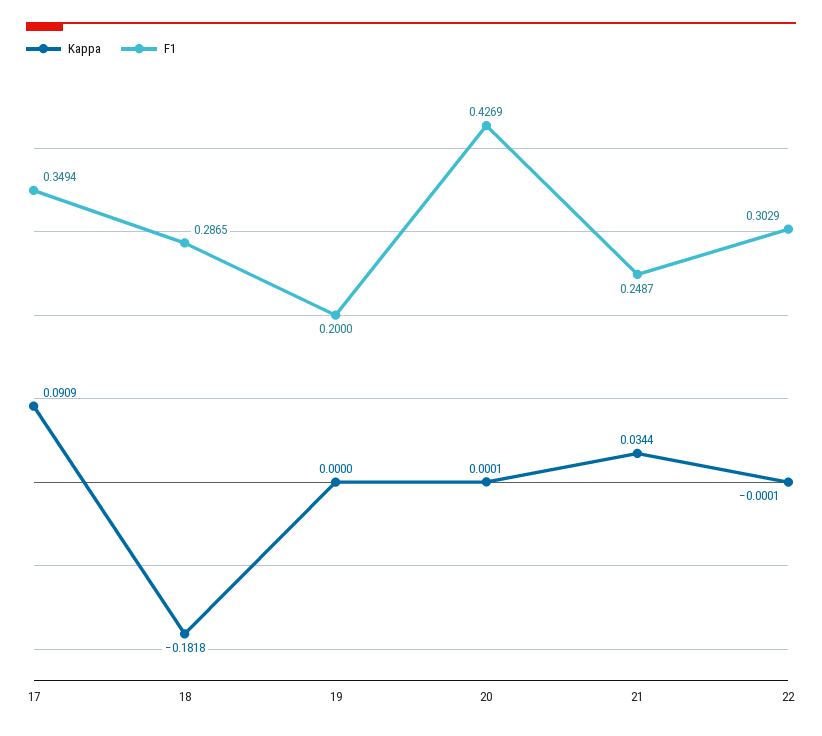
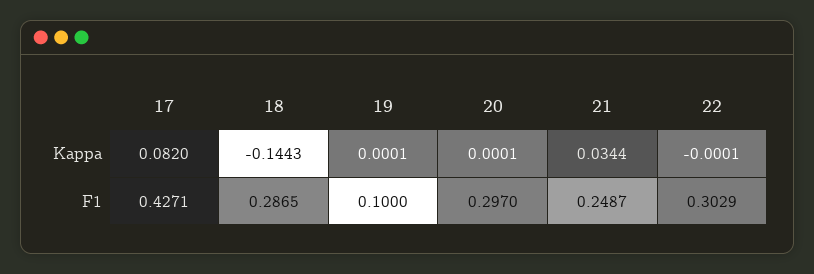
  {
    "Kappa": {
-     "17": 0.0909,
+     "17": 0.082,
-     "18": -0.1818,
+     "18": -0.1443,
-     "19": 0,
+     "19": 0.0001,
      "20": 0.0001,
      "21": 0.0344,
      "22": -0.0001
    },
    "F1": {
-     "17": 0.3494,
+     "17": 0.4271,
      "18": 0.2865,
-     "19": 0.2,
+     "19": 0.1,
-     "20": 0.4269,
+     "20": 0.297,
      "21": 0.2487,
      "22": 0.3029
    }
  }

